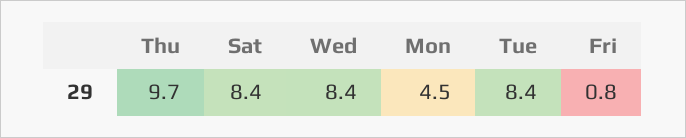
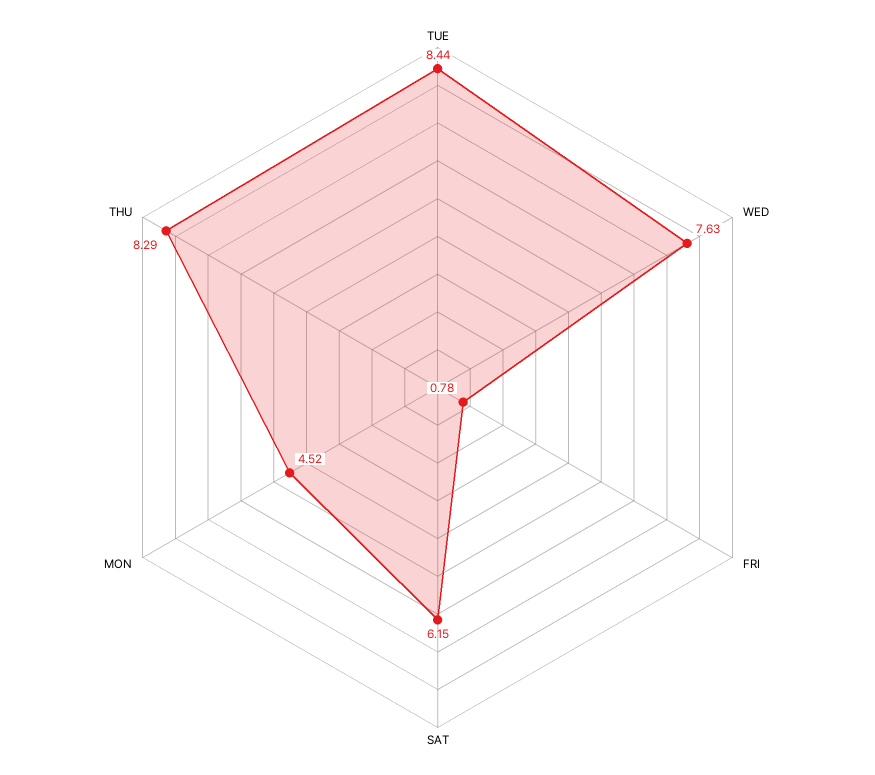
  {
-   "Thu": 9.7,
+   "Thu": 8.29,
-   "Sat": 8.4,
+   "Sat": 6.15,
-   "Wed": 8.4,
+   "Wed": 7.63,
    "Mon": 4.52,
    "Tue": 8.44,
    "Fri": 0.78
  }

